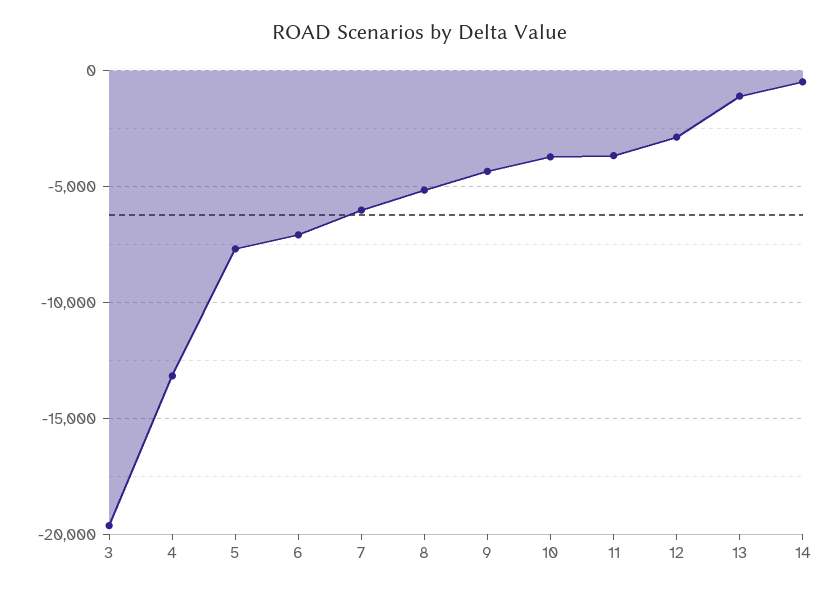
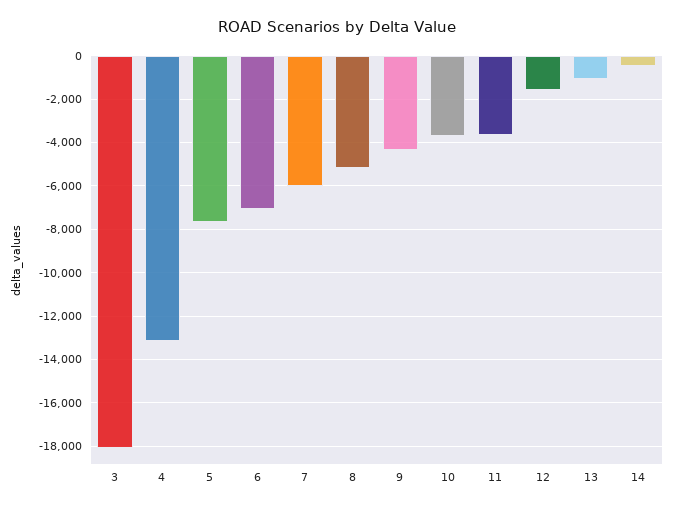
  {
-   "3": -19500,
+   "3": -18000,
    "4": -13000,
    "5": -7500,
    "6": -7000,
    "7": -6000,
    "8": -5000,
    "9": -4500,
    "10": -3500,
    "11": -3500,
-   "12": -3000,
+   "12": -1500,
    "13": -1000,
    "14": -500
  }

